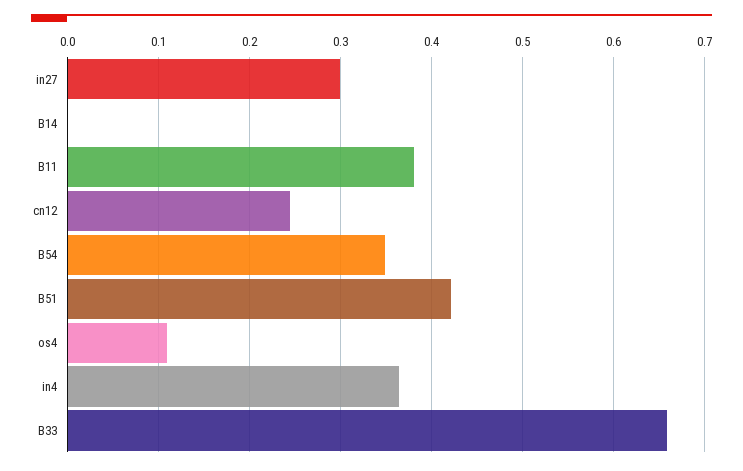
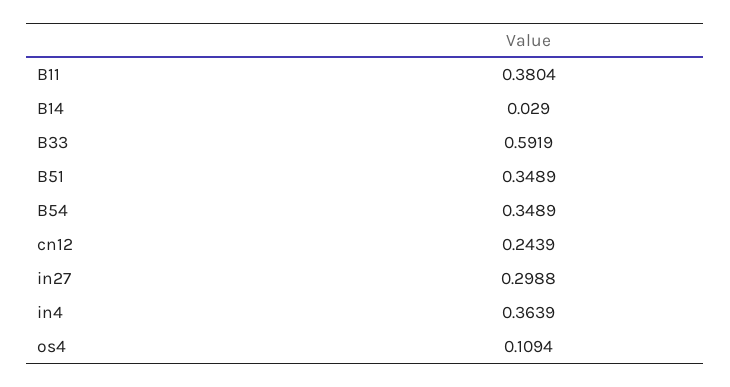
  {
    "in27": 0.2988,
-   "B14": 0,
+   "B14": 0.029,
    "B11": 0.3804,
    "cn12": 0.2439,
    "B54": 0.3489,
-   "B51": 0.42,
+   "B51": 0.3489,
    "os4": 0.1094,
    "in4": 0.3639,
-   "B33": 0.66
+   "B33": 0.5919
  }

